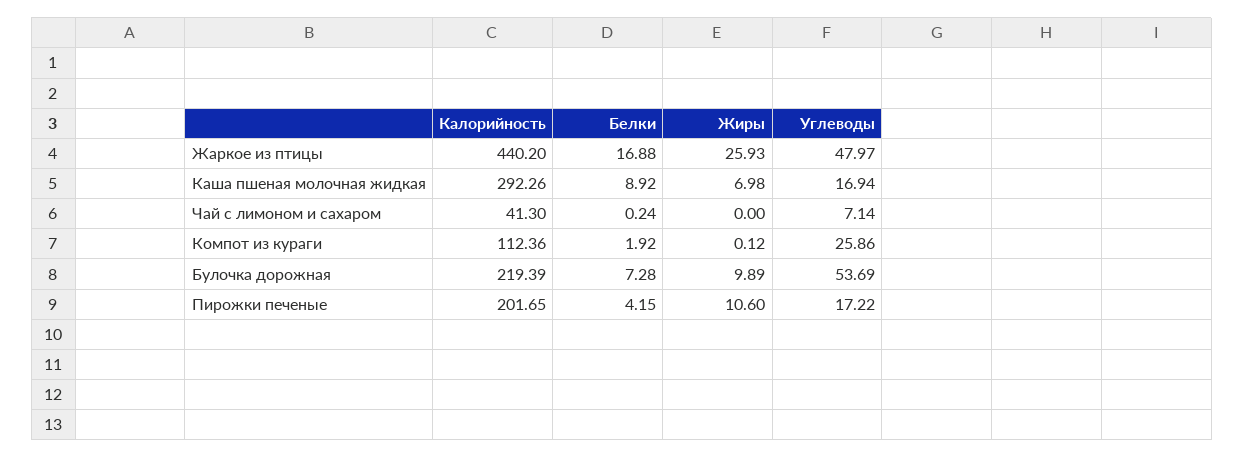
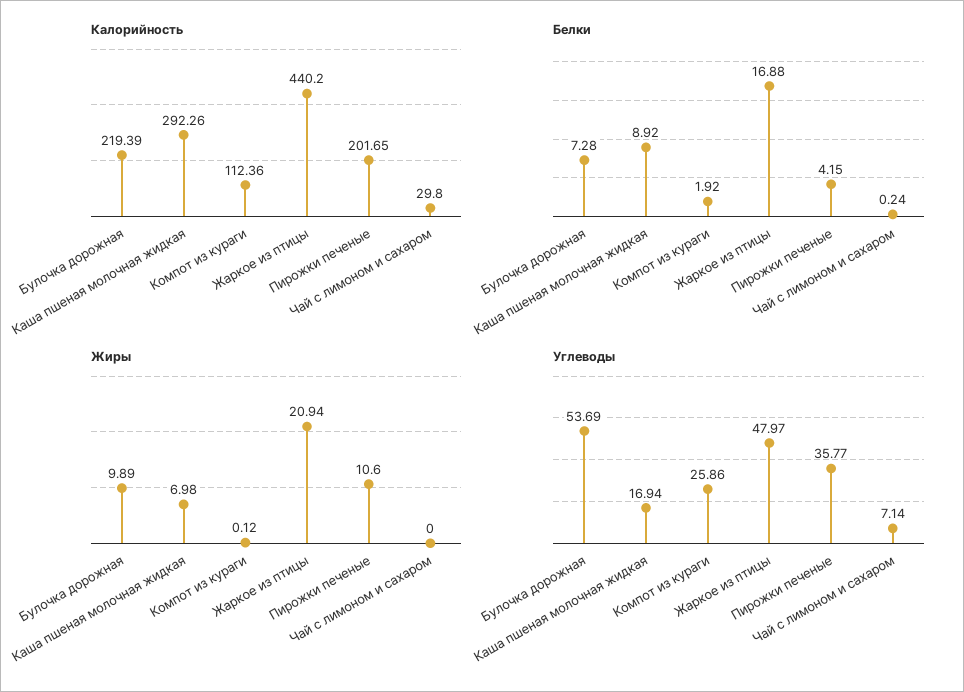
  {
    "Калорийность": {
      "Жаркое из птицы": 440.2,
      "Каша пшеная молочная жидкая": 292.26,
-     "Чай с лимоном и сахаром": 41.3,
+     "Чай с лимоном и сахаром": 29.8,
      "Компот из кураги": 112.36,
      "Булочка дорожная": 219.39,
      "Пирожки печеные": 201.65
    },
    "Белки": {
      "Жаркое из птицы": 16.88,
      "Каша пшеная молочная жидкая": 8.92,
      "Чай с лимоном и сахаром": 0.24,
      "Компот из кураги": 1.92,
      "Булочка дорожная": 7.28,
      "Пирожки печеные": 4.15
    },
    "Жиры": {
-     "Жаркое из птицы": 25.93,
+     "Жаркое из птицы": 20.94,
      "Каша пшеная молочная жидкая": 6.98,
      "Чай с лимоном и сахаром": 0,
      "Компот из кураги": 0.12,
      "Булочка дорожная": 9.89,
      "Пирожки печеные": 10.6
    },
    "Углеводы": {
      "Жаркое из птицы": 47.97,
      "Каша пшеная молочная жидкая": 16.94,
      "Чай с лимоном и сахаром": 7.14,
      "Компот из кураги": 25.86,
      "Булочка дорожная": 53.69,
-     "Пирожки печеные": 17.22
+     "Пирожки печеные": 35.77
    }
  }

